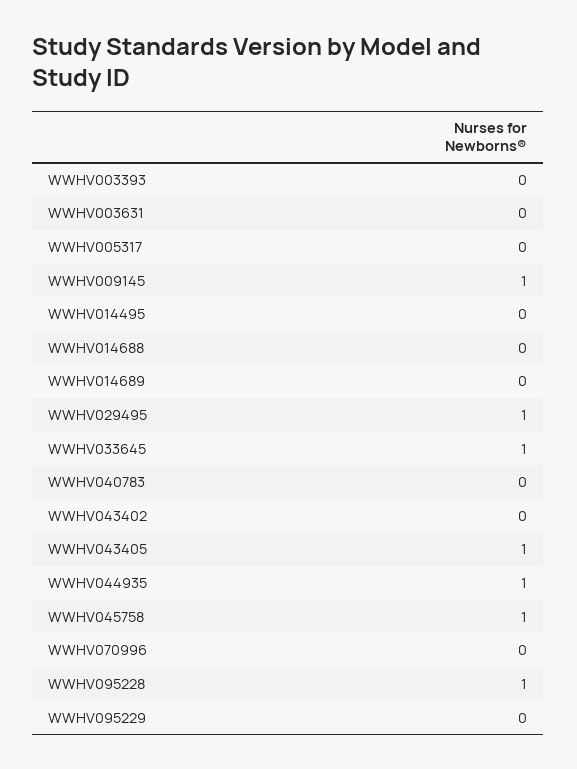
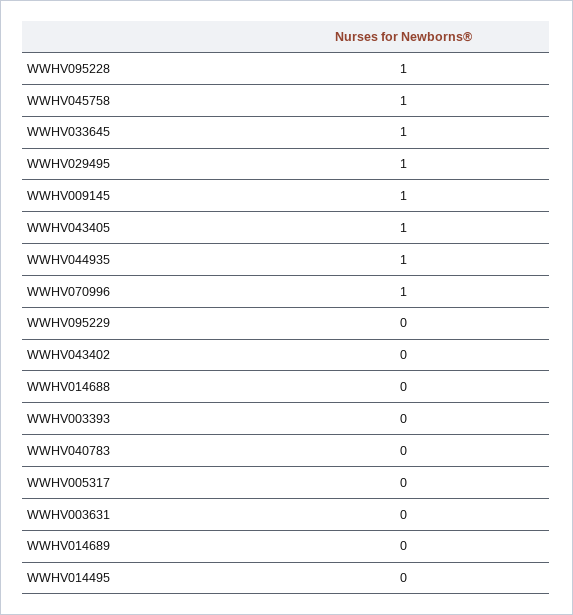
  {
    "WWHV003393": 0,
    "WWHV003631": 0,
    "WWHV005317": 0,
    "WWHV009145": 1,
    "WWHV014495": 0,
    "WWHV014688": 0,
    "WWHV014689": 0,
    "WWHV029495": 1,
    "WWHV033645": 1,
    "WWHV040783": 0,
    "WWHV043402": 0,
    "WWHV043405": 1,
    "WWHV044935": 1,
    "WWHV045758": 1,
-   "WWHV070996": 0,
+   "WWHV070996": 1,
    "WWHV095228": 1,
    "WWHV095229": 0
  }

